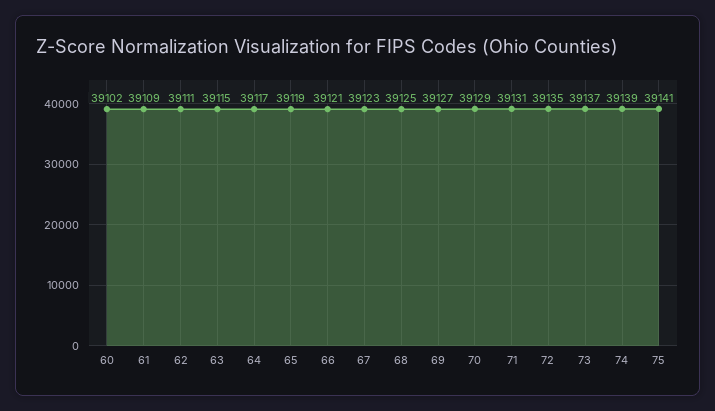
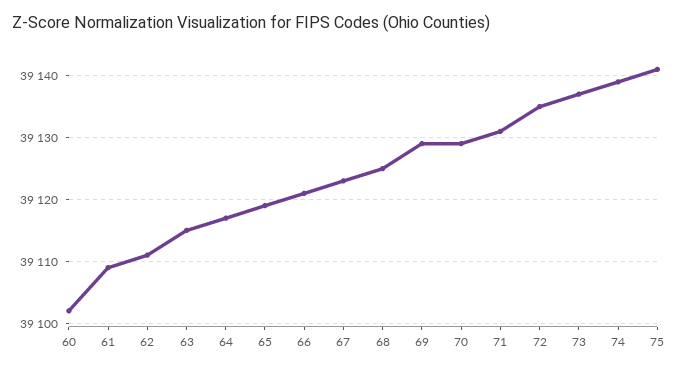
  {
    "60": 39102,
    "61": 39109,
    "62": 39111,
    "63": 39115,
    "64": 39117,
    "65": 39119,
    "66": 39121,
    "67": 39123,
    "68": 39125,
-   "69": 39127,
+   "69": 39129,
    "70": 39129,
    "71": 39131,
    "72": 39135,
    "73": 39137,
    "74": 39139,
    "75": 39141
  }

